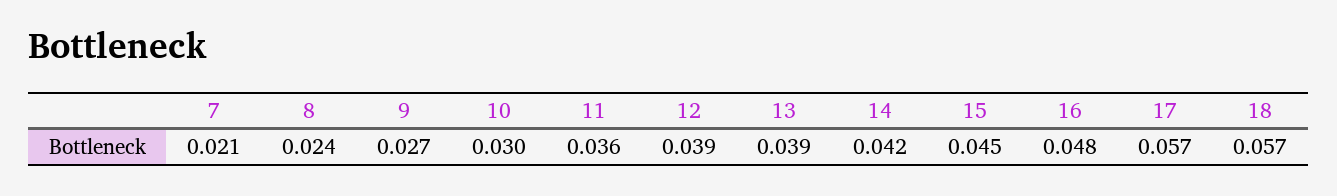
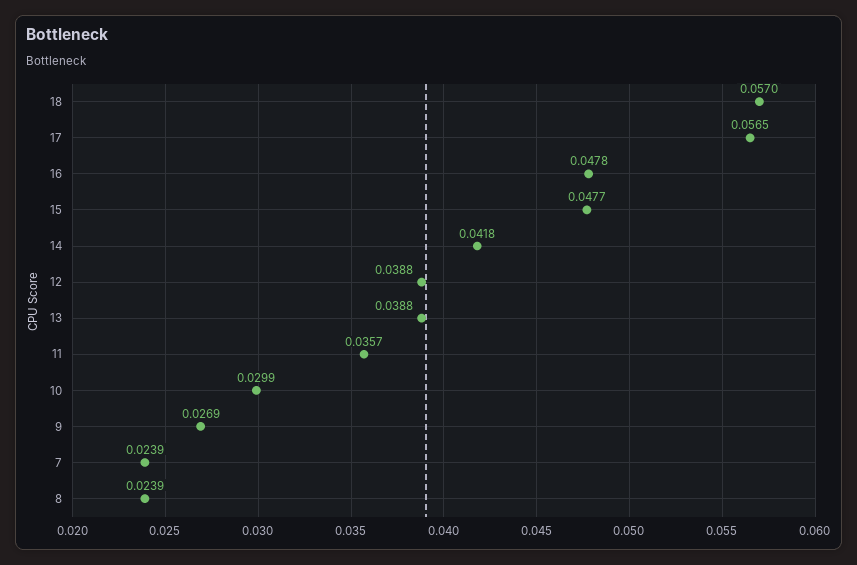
  {
-   "7": 0.021,
+   "7": 0.0239,
    "8": 0.0239,
    "9": 0.0269,
    "10": 0.0299,
    "11": 0.0357,
    "12": 0.0388,
    "13": 0.0388,
    "14": 0.0418,
-   "15": 0.045,
+   "15": 0.0477,
    "16": 0.0478,
    "17": 0.0565,
    "18": 0.057
  }

